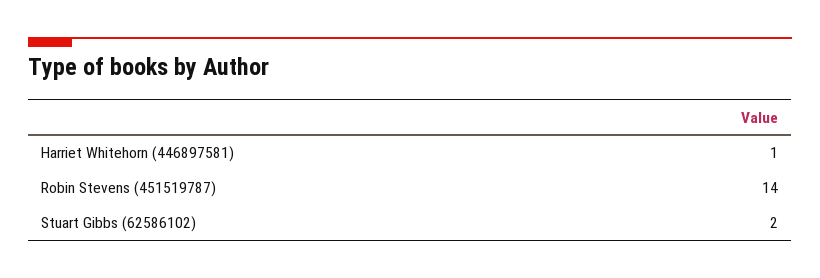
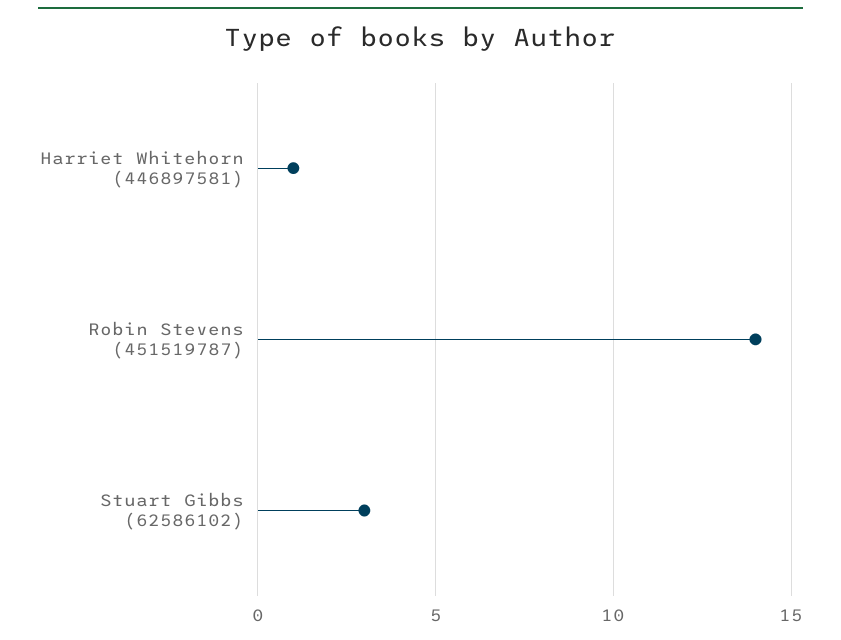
  {
    "Harriet Whitehorn (446897581)": 1,
    "Robin Stevens (451519787)": 14,
-   "Stuart Gibbs (62586102)": 2
+   "Stuart Gibbs (62586102)": 3
  }

